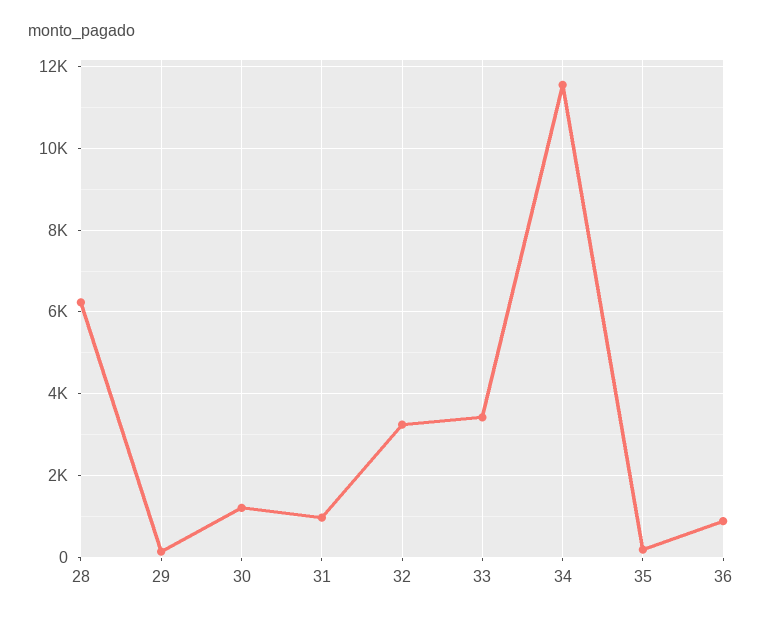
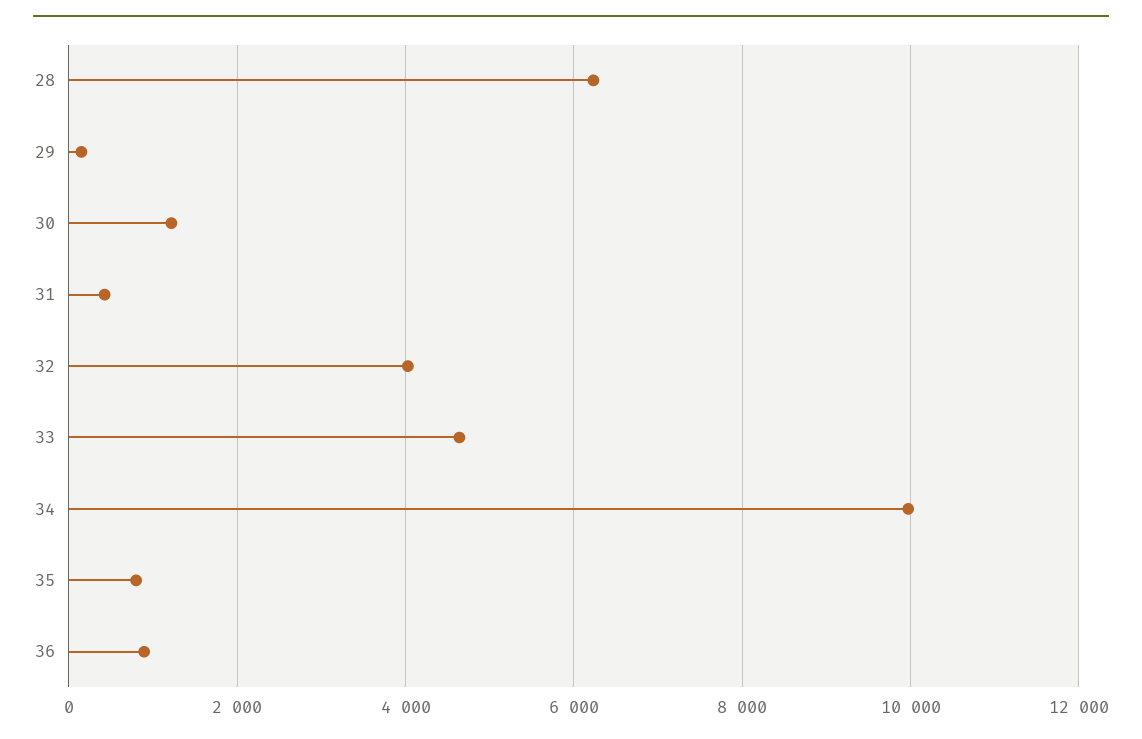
  {
    "28": 6200,
    "29": 200,
    "30": 1200,
-   "31": 1000,
+   "31": 400,
-   "32": 3200,
+   "32": 4000,
-   "33": 3400,
+   "33": 4600,
-   "34": 11600,
+   "34": 10000,
-   "35": 200,
+   "35": 800,
    "36": 800
  }

